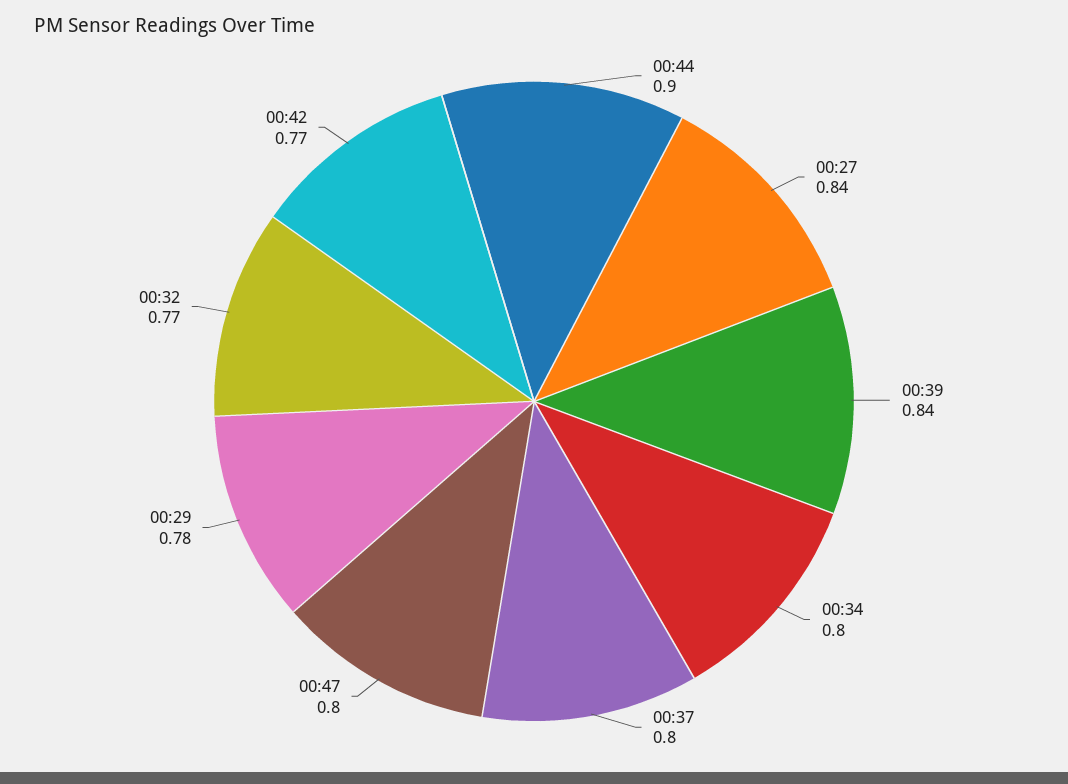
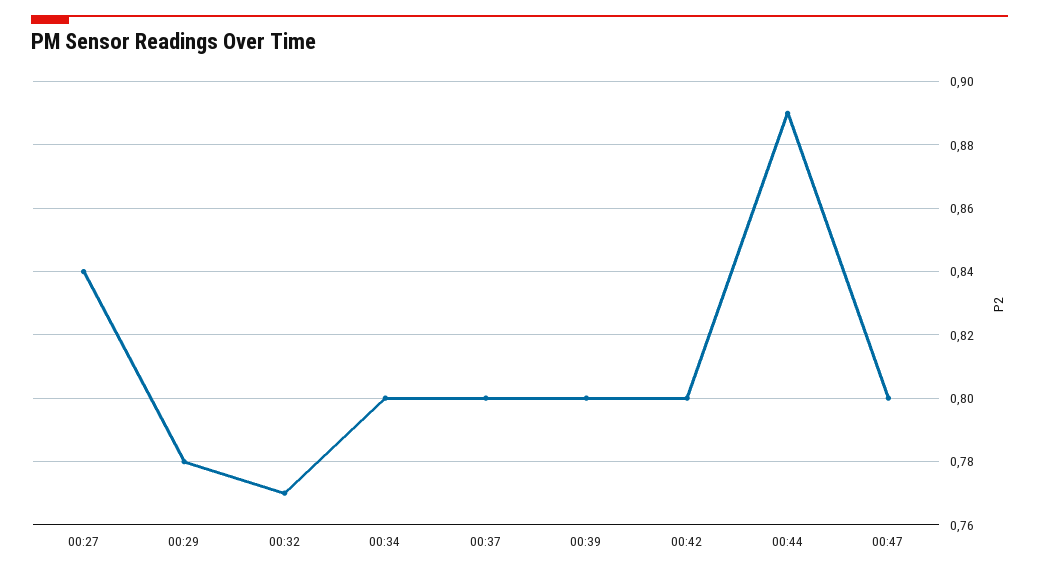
  {
-   "00:44": 0.9,
+   "00:44": 0.89,
    "00:27": 0.84,
-   "00:39": 0.84,
+   "00:39": 0.8,
    "00:34": 0.8,
    "00:37": 0.8,
    "00:47": 0.8,
    "00:29": 0.78,
    "00:32": 0.77,
-   "00:42": 0.77
+   "00:42": 0.8
  }

